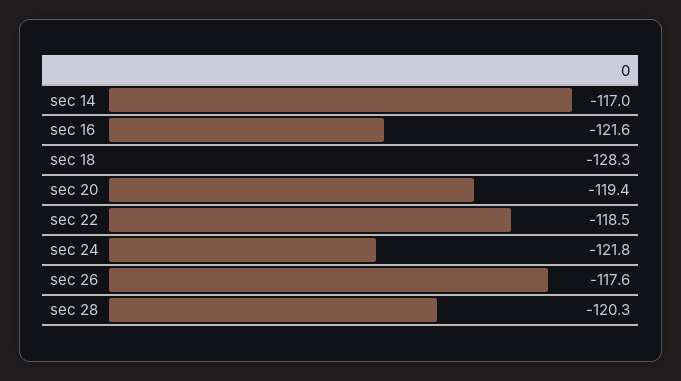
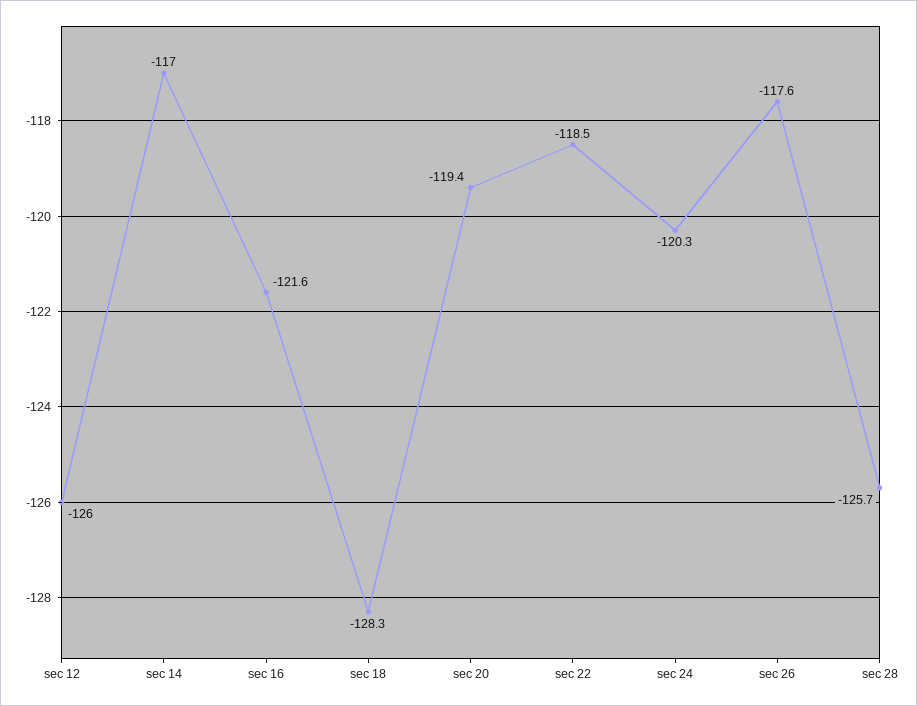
  {
    "sec 14": -117,
    "sec 16": -121.6,
    "sec 18": -128.3,
    "sec 20": -119.4,
    "sec 22": -118.5,
-   "sec 24": -121.8,
+   "sec 24": -120.3,
    "sec 26": -117.6,
-   "sec 28": -120.3
+   "sec 28": -125.7,
+   "sec 12": -126
  }

